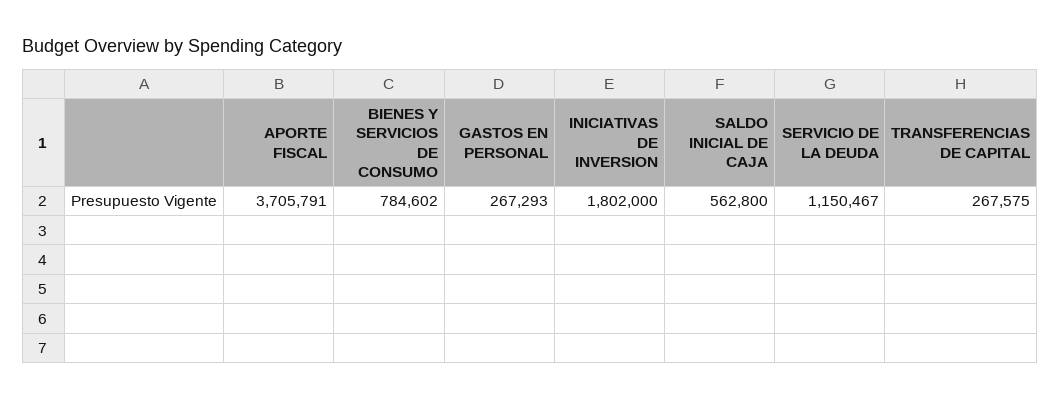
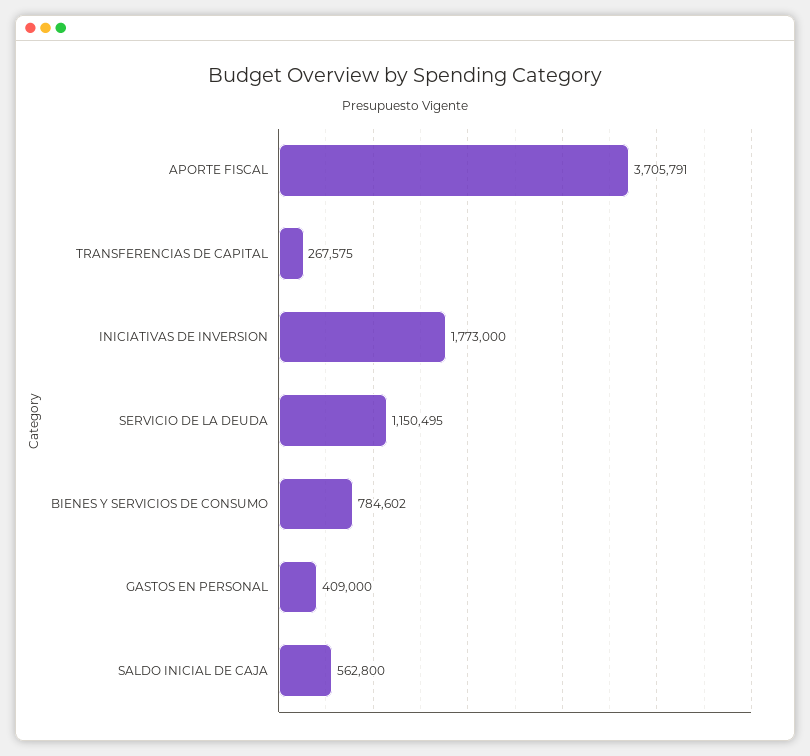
  {
    "APORTE FISCAL": 3705791,
    "BIENES Y SERVICIOS DE CONSUMO": 784602,
-   "GASTOS EN PERSONAL": 267293,
+   "GASTOS EN PERSONAL": 409000,
-   "INICIATIVAS DE INVERSION": 1802000,
+   "INICIATIVAS DE INVERSION": 1773000,
    "SALDO INICIAL DE CAJA": 562800,
-   "SERVICIO DE LA DEUDA": 1150467,
+   "SERVICIO DE LA DEUDA": 1150495,
    "TRANSFERENCIAS DE CAPITAL": 267575
  }

